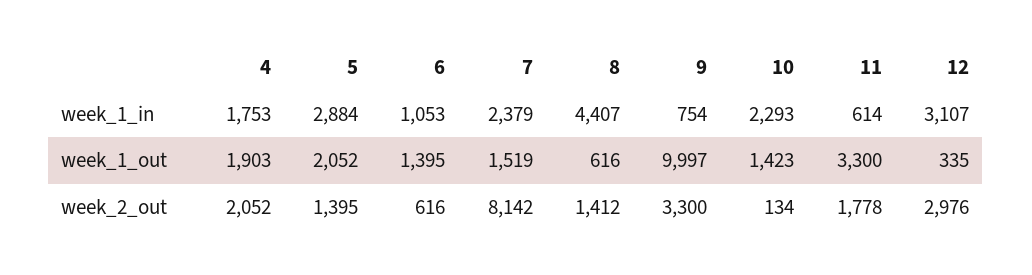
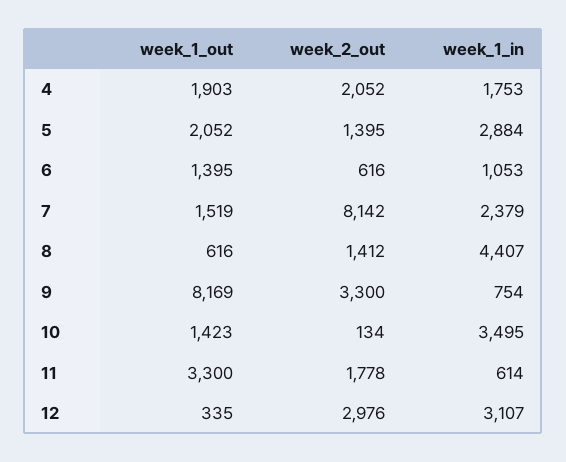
  {
    "4": {
      "week_1_in": 1753,
      "week_1_out": 1903,
      "week_2_out": 2052
    },
    "5": {
      "week_1_in": 2884,
      "week_1_out": 2052,
      "week_2_out": 1395
    },
    "6": {
      "week_1_in": 1053,
      "week_1_out": 1395,
      "week_2_out": 616
    },
    "7": {
      "week_1_in": 2379,
      "week_1_out": 1519,
      "week_2_out": 8142
    },
    "8": {
      "week_1_in": 4407,
      "week_1_out": 616,
      "week_2_out": 1412
    },
    "9": {
      "week_1_in": 754,
-     "week_1_out": 9997,
+     "week_1_out": 8169,
      "week_2_out": 3300
    },
    "10": {
-     "week_1_in": 2293,
+     "week_1_in": 3495,
      "week_1_out": 1423,
      "week_2_out": 134
    },
    "11": {
      "week_1_in": 614,
      "week_1_out": 3300,
      "week_2_out": 1778
    },
    "12": {
      "week_1_in": 3107,
      "week_1_out": 335,
      "week_2_out": 2976
    }
  }

